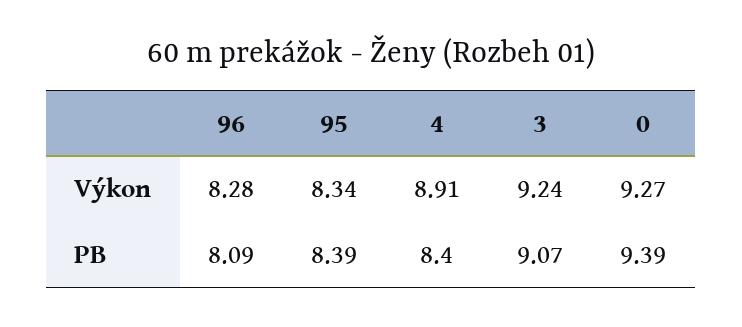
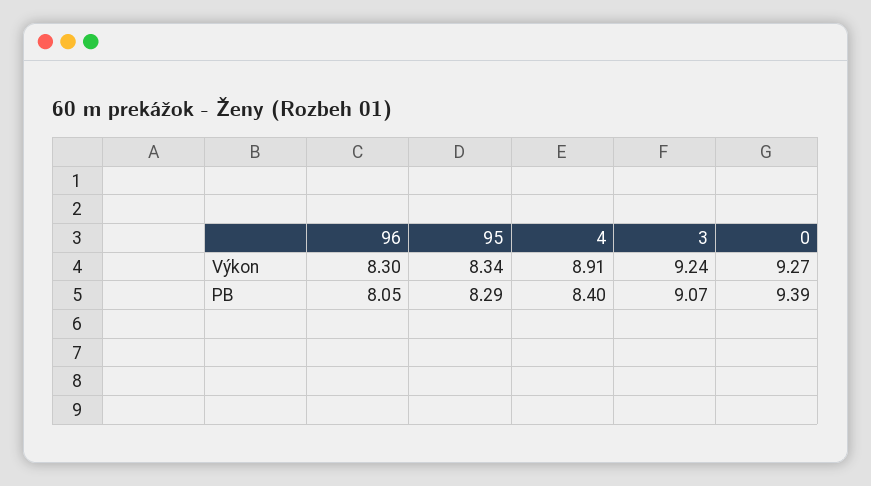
  {
    "96": {
-     "Výkon": 8.28,
+     "Výkon": 8.3,
-     "PB": 8.09
+     "PB": 8.05
    },
    "95": {
      "Výkon": 8.34,
-     "PB": 8.39
+     "PB": 8.29
    },
    "4": {
      "Výkon": 8.91,
      "PB": 8.4
    },
    "3": {
      "Výkon": 9.24,
      "PB": 9.07
    },
    "0": {
      "Výkon": 9.27,
      "PB": 9.39
    }
  }

